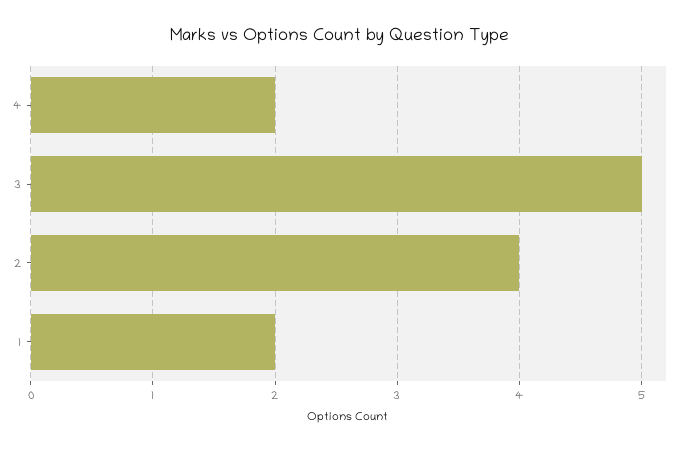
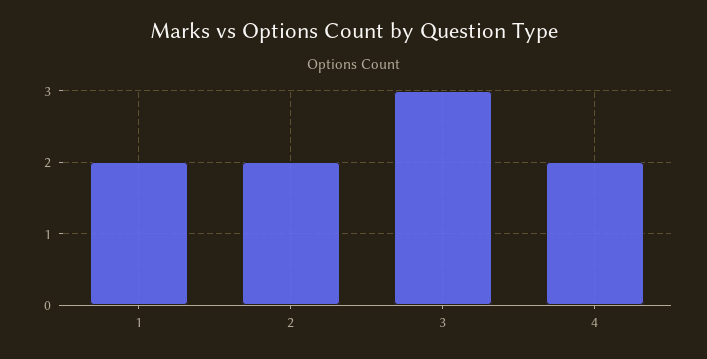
  {
    "4": 2,
-   "3": 5,
+   "3": 3,
-   "2": 4,
+   "2": 2,
    "1": 2
  }

